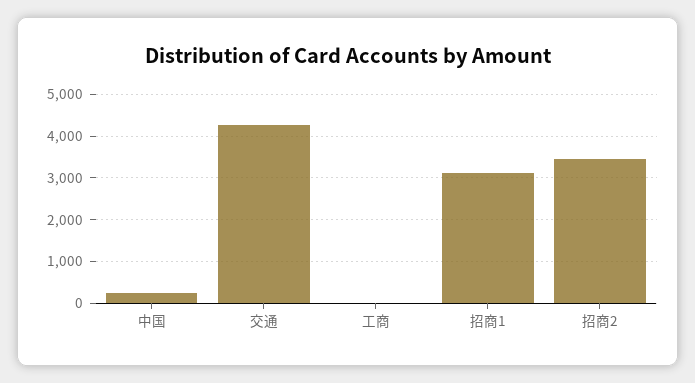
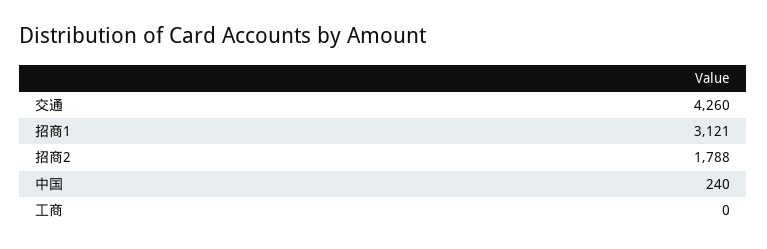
  {
    "中国": 240,
    "交通": 4260,
    "工商": 0,
    "招商1": 3121,
-   "招商2": 3400
+   "招商2": 1788
  }

